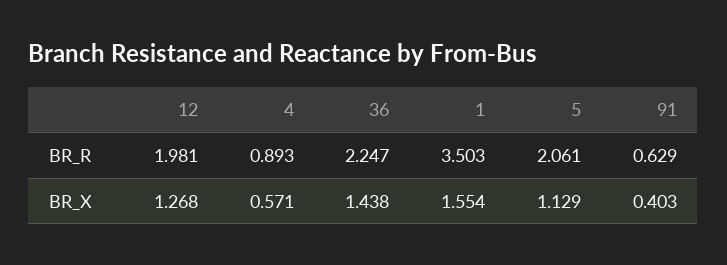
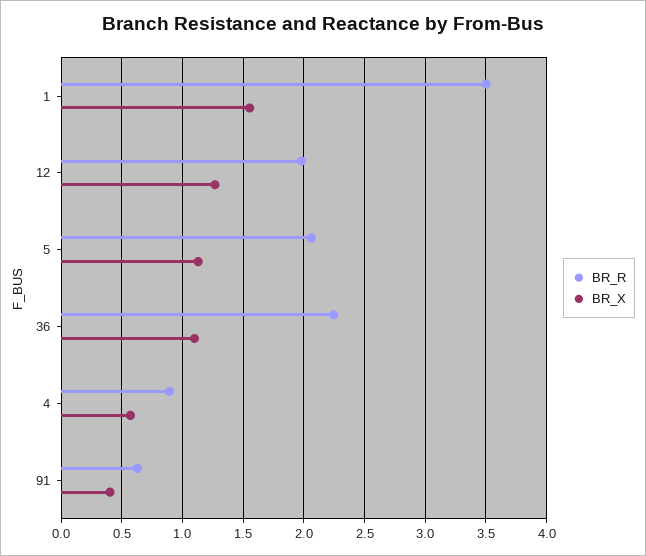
  {
    "BR_R": {
      "12": 1.981,
      "4": 0.893,
      "36": 2.247,
      "1": 3.503,
      "5": 2.061,
      "91": 0.629
    },
    "BR_X": {
      "12": 1.268,
      "4": 0.571,
-     "36": 1.438,
+     "36": 1.1,
      "1": 1.554,
      "5": 1.129,
      "91": 0.403
    }
  }

